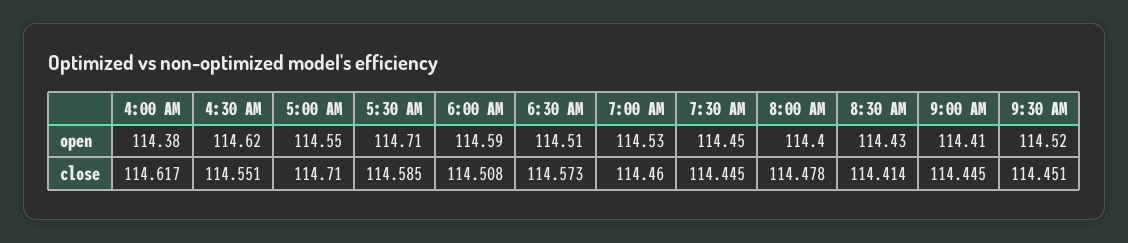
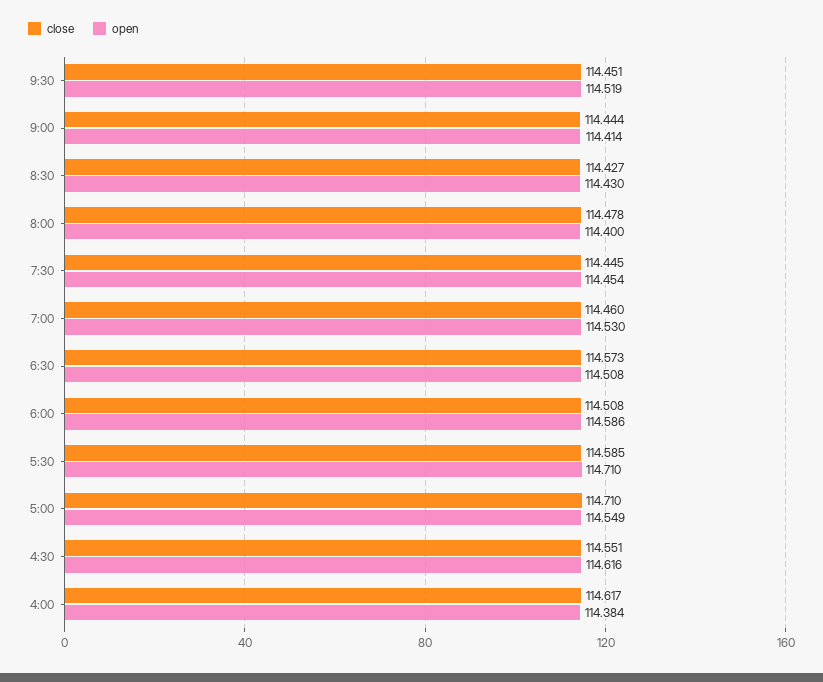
  {
    "open": {
      "4:00 AM": 114.384,
      "4:30 AM": 114.616,
      "5:00 AM": 114.549,
      "5:30 AM": 114.71,
      "6:00 AM": 114.586,
      "6:30 AM": 114.508,
      "7:00 AM": 114.53,
      "7:30 AM": 114.454,
      "8:00 AM": 114.4,
      "8:30 AM": 114.43,
      "9:00 AM": 114.414,
      "9:30 AM": 114.519
    },
    "close": {
      "4:00 AM": 114.617,
      "4:30 AM": 114.551,
      "5:00 AM": 114.71,
      "5:30 AM": 114.585,
      "6:00 AM": 114.508,
      "6:30 AM": 114.573,
      "7:00 AM": 114.46,
      "7:30 AM": 114.445,
      "8:00 AM": 114.478,
-     "8:30 AM": 114.414,
+     "8:30 AM": 114.427,
-     "9:00 AM": 114.445,
+     "9:00 AM": 114.444,
      "9:30 AM": 114.451
    }
  }

